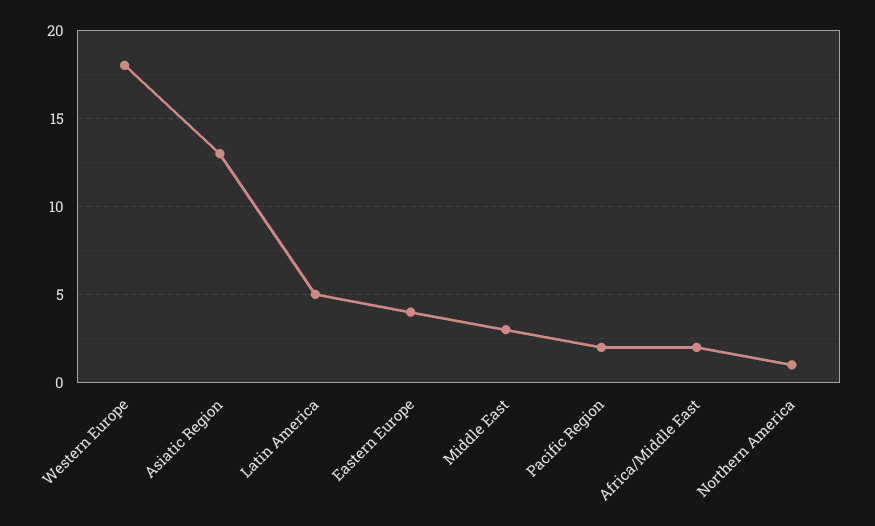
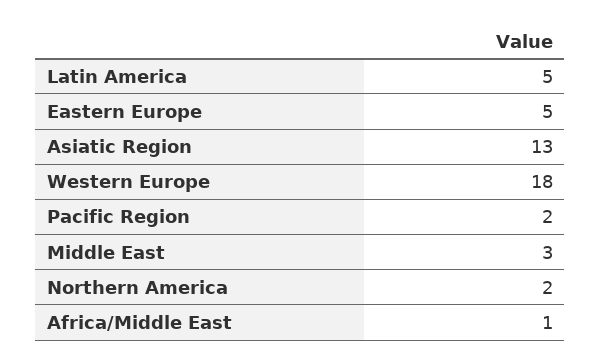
  {
    "Western Europe": 18,
    "Asiatic Region": 13,
    "Latin America": 5,
-   "Eastern Europe": 4,
+   "Eastern Europe": 5,
    "Middle East": 3,
    "Pacific Region": 2,
-   "Africa/Middle East": 2,
+   "Africa/Middle East": 1,
-   "Northern America": 1
+   "Northern America": 2
  }

